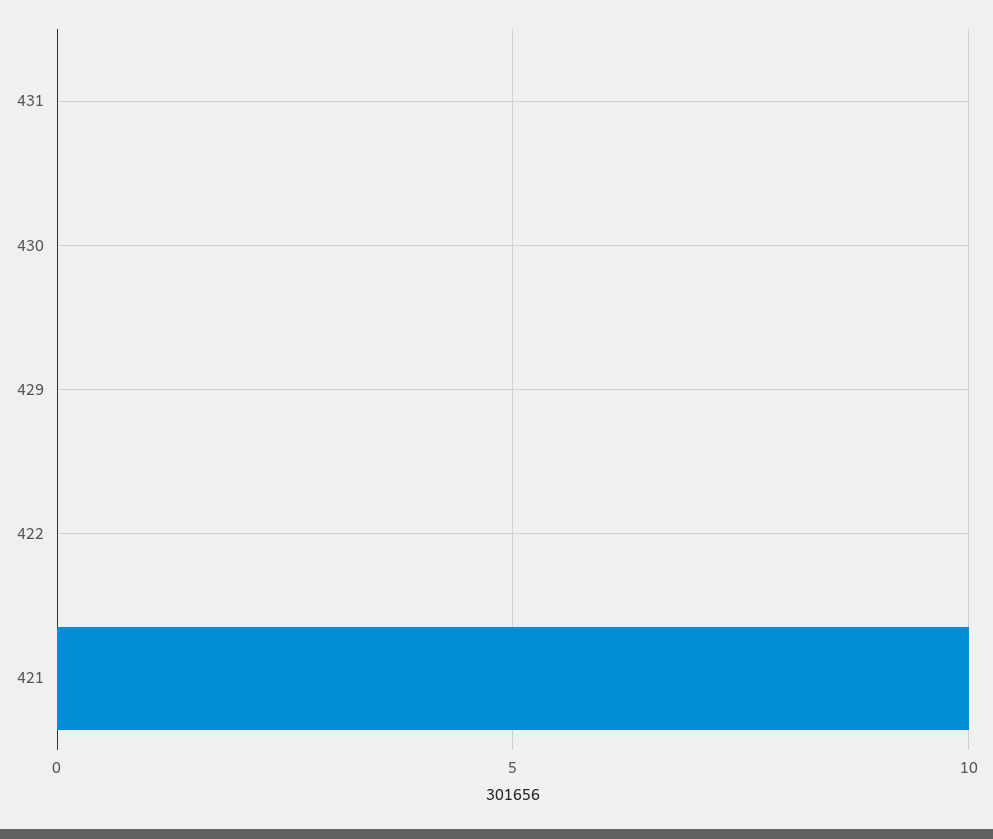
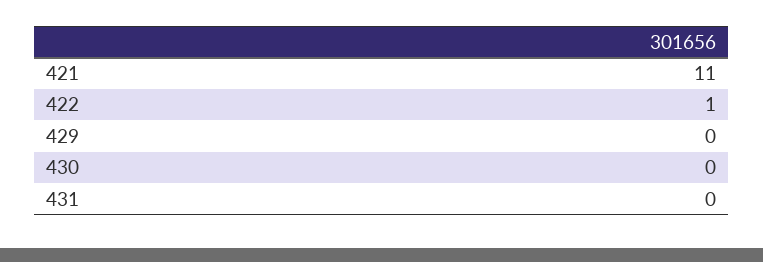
  {
    "431": 0,
    "430": 0,
    "429": 0,
-   "422": 0,
+   "422": 1,
-   "421": 10
+   "421": 11
  }

